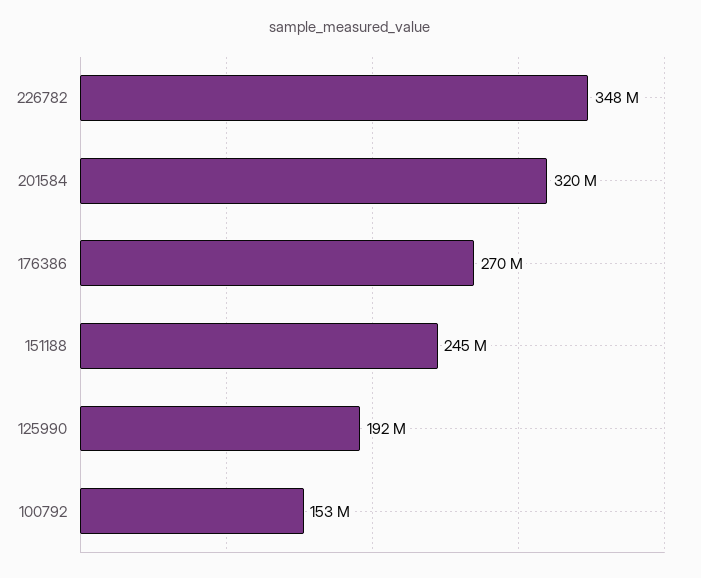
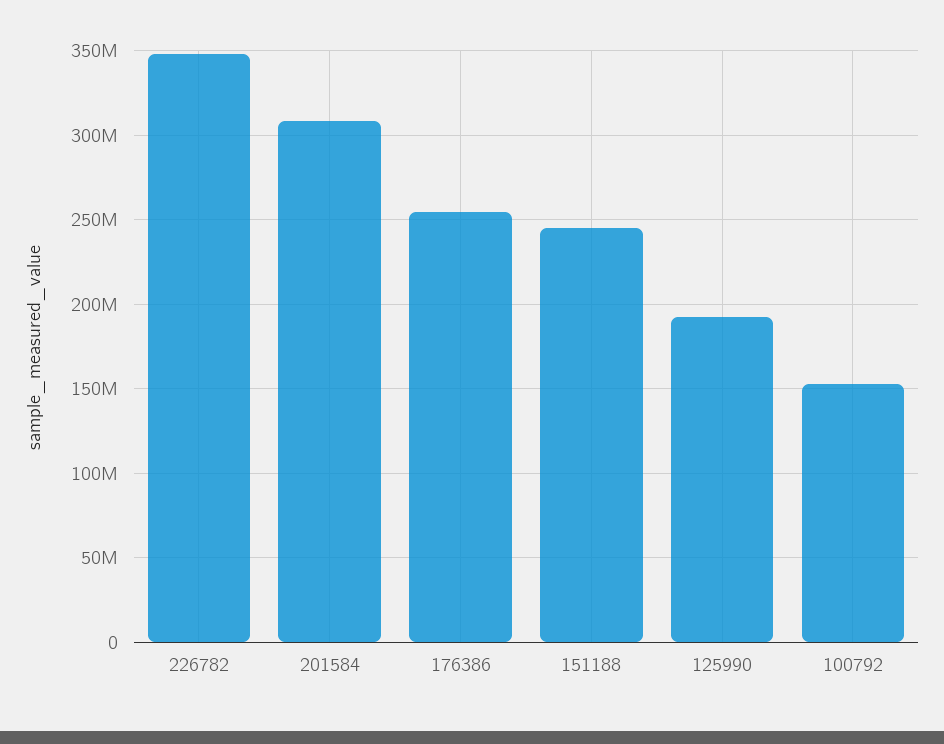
  {
    "226782": 348000000,
-   "201584": 320000000,
+   "201584": 310000000,
-   "176386": 270000000,
+   "176386": 255000000,
    "151188": 245000000,
    "125990": 192000000,
    "100792": 153000000
  }

